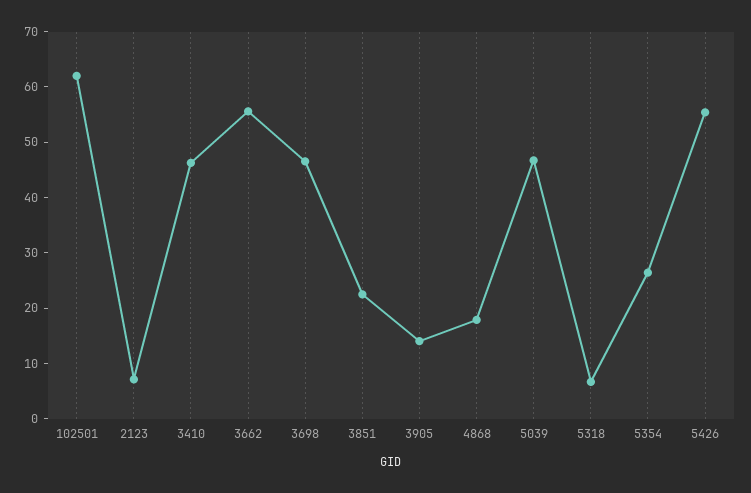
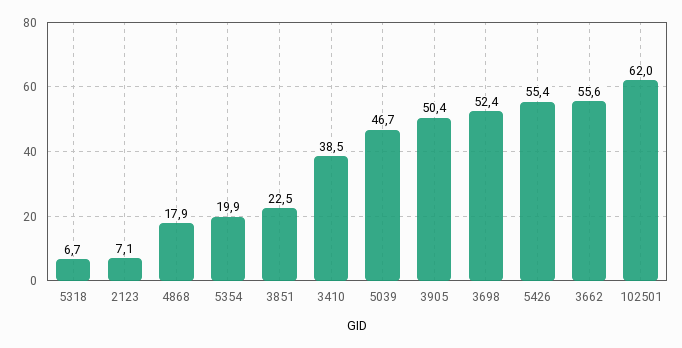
  {
    "102501": 62,
    "2123": 7.1,
-   "3410": 46,
+   "3410": 38.5,
    "3662": 55.6,
-   "3698": 46,
+   "3698": 52.4,
    "3851": 22.5,
-   "3905": 14,
+   "3905": 50.4,
    "4868": 17.9,
    "5039": 46.7,
    "5318": 6.7,
-   "5354": 26,
+   "5354": 19.9,
    "5426": 55.4
  }

